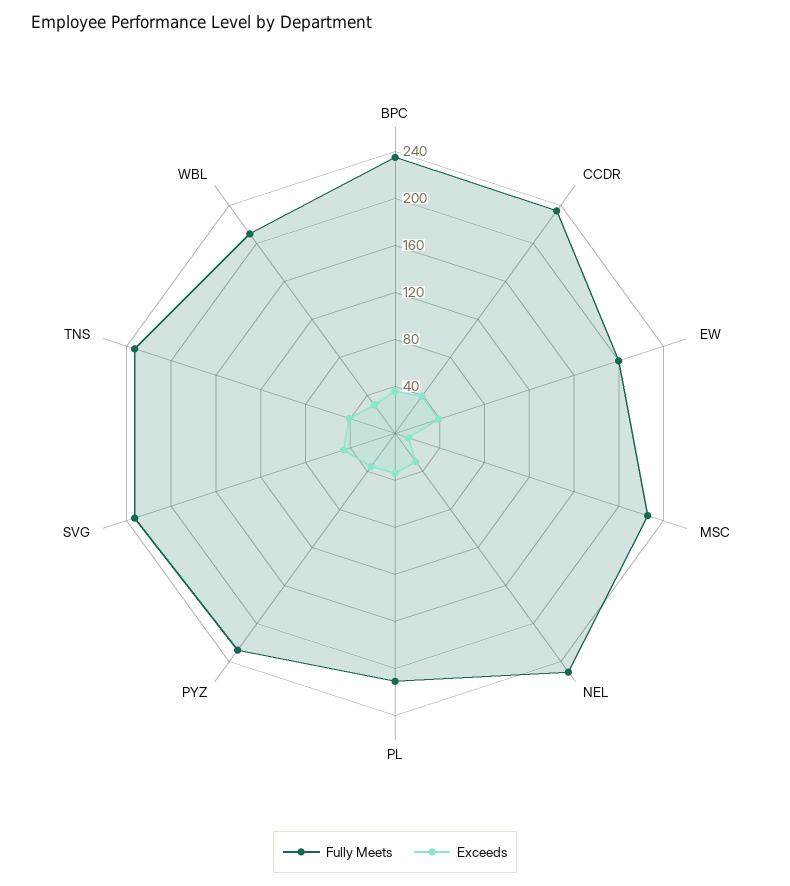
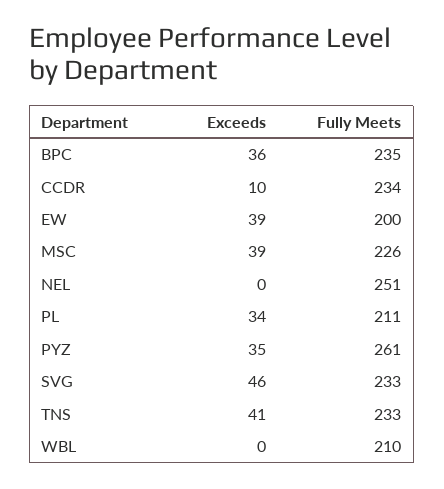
  {
    "Fully Meets": {
      "BPC": 235,
      "CCDR": 234,
      "EW": 200,
      "MSC": 226,
      "NEL": 251,
      "PL": 211,
-     "PYZ": 230,
+     "PYZ": 261,
      "SVG": 233,
      "TNS": 233,
      "WBL": 210
    },
    "Exceeds": {
      "BPC": 36,
-     "CCDR": 40,
+     "CCDR": 10,
      "EW": 39,
-     "MSC": 10,
+     "MSC": 39,
-     "NEL": 30,
+     "NEL": 0,
      "PL": 34,
      "PYZ": 35,
      "SVG": 46,
      "TNS": 41,
-     "WBL": 30
+     "WBL": 0
    }
  }

